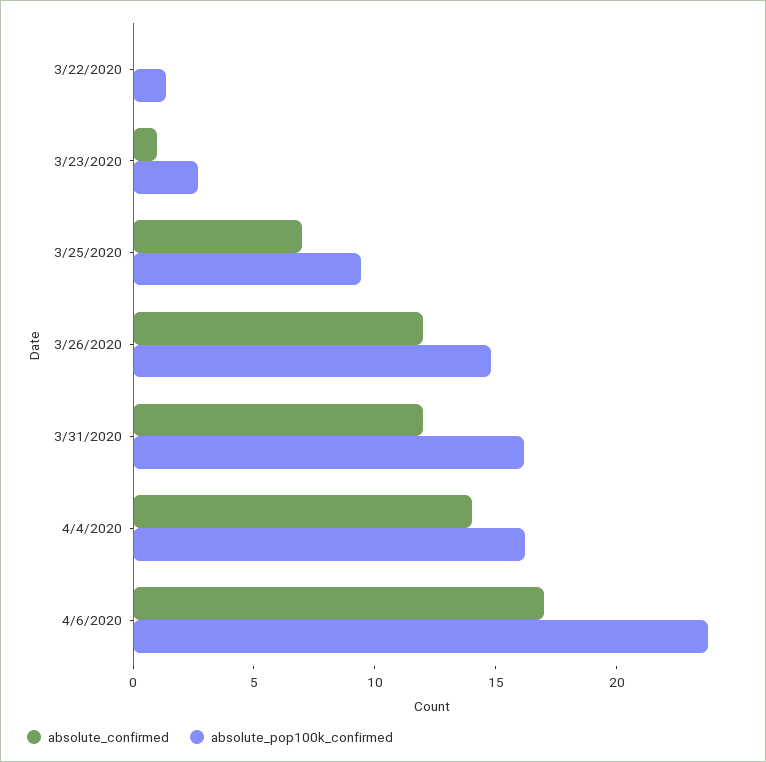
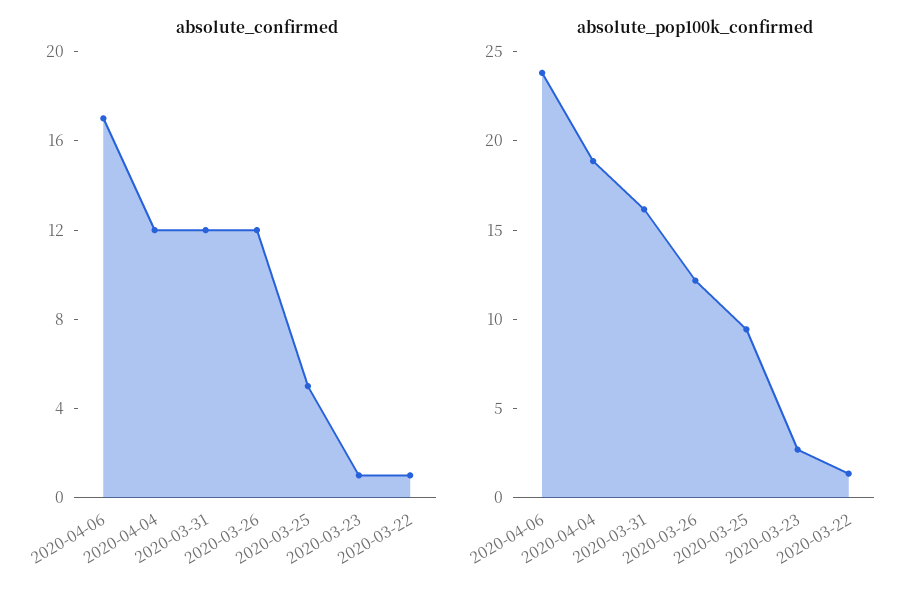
  {
    "absolute_confirmed": {
-     "3/22/2020": 0,
+     "3/22/2020": 1,
      "3/23/2020": 1,
-     "3/25/2020": 7,
+     "3/25/2020": 5,
      "3/26/2020": 12,
      "3/31/2020": 12,
-     "4/4/2020": 14,
+     "4/4/2020": 12,
      "4/6/2020": 17
    },
    "absolute_pop100k_confirmed": {
      "3/22/2020": 1,
      "3/23/2020": 3,
      "3/25/2020": 9,
-     "3/26/2020": 15,
+     "3/26/2020": 12,
      "3/31/2020": 16,
-     "4/4/2020": 16,
+     "4/4/2020": 19,
      "4/6/2020": 24
    }
  }

